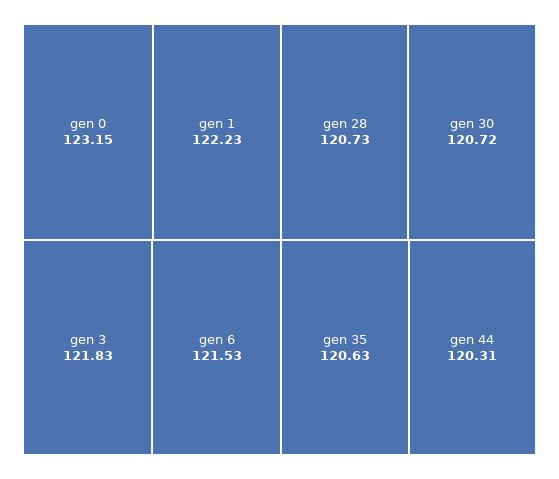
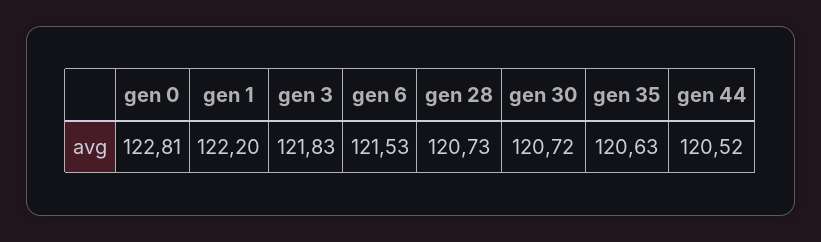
  {
-   "gen 0": 123.15,
+   "gen 0": 122.81,
-   "gen 1": 122.23,
+   "gen 1": 122.2,
    "gen 3": 121.83,
    "gen 6": 121.53,
    "gen 28": 120.73,
    "gen 30": 120.72,
    "gen 35": 120.63,
-   "gen 44": 120.31
+   "gen 44": 120.52
  }

